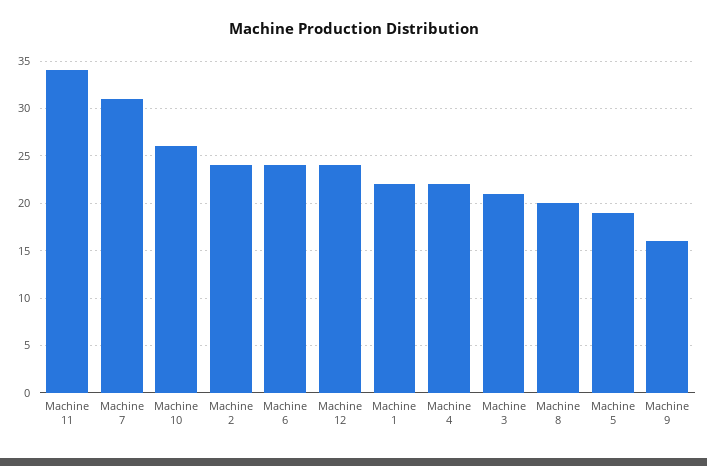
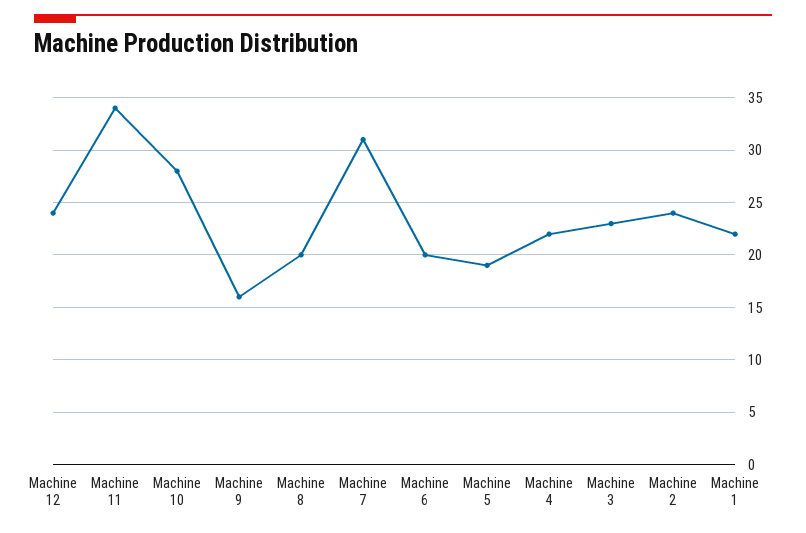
  {
    "Machine 11": 34,
    "Machine 7": 31,
-   "Machine 10": 26,
+   "Machine 10": 28,
    "Machine 2": 24,
-   "Machine 6": 24,
+   "Machine 6": 20,
    "Machine 12": 24,
    "Machine 1": 22,
    "Machine 4": 22,
-   "Machine 3": 21,
+   "Machine 3": 23,
    "Machine 8": 20,
    "Machine 5": 19,
    "Machine 9": 16
  }

